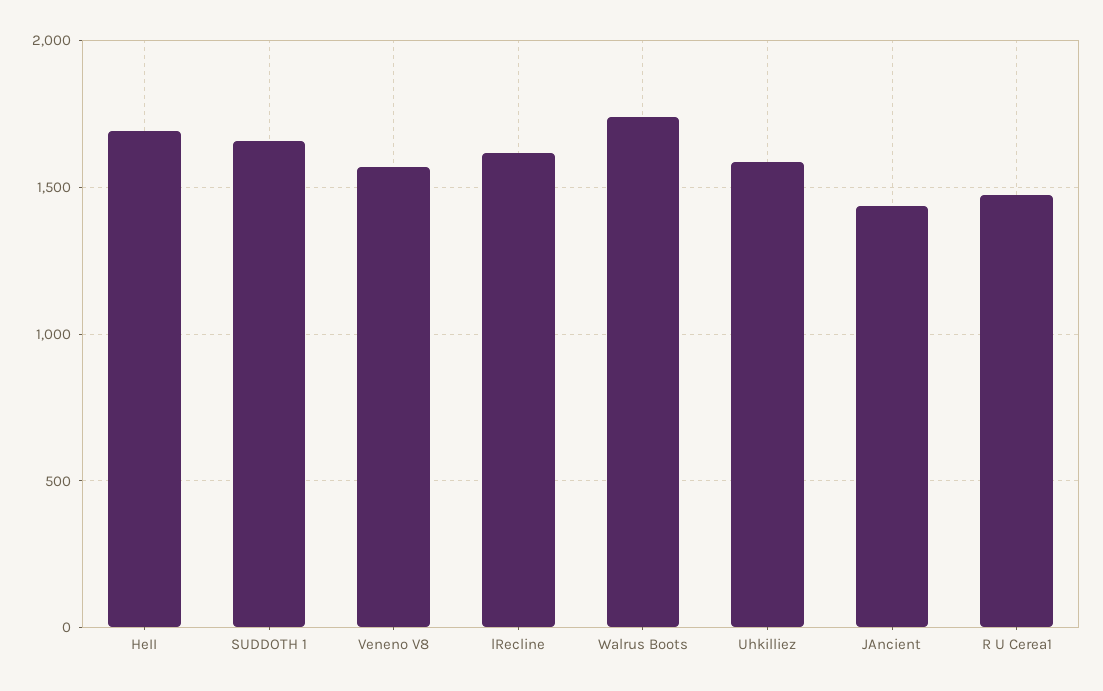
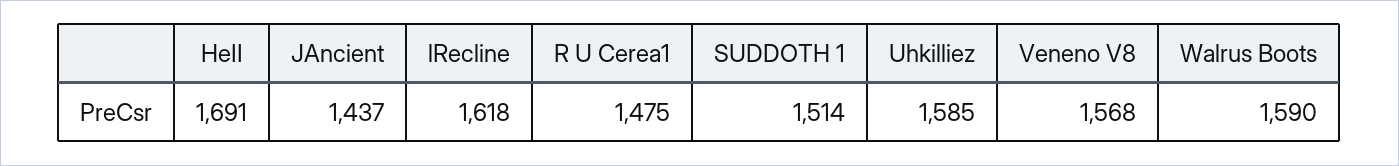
  {
    "HeII": 1691,
-   "SUDDOTH 1": 1650,
+   "SUDDOTH 1": 1514,
    "Veneno V8": 1568,
    "lRecline": 1618,
-   "Walrus Boots": 1750,
+   "Walrus Boots": 1590,
    "Uhkilliez": 1585,
    "JAncient": 1437,
    "R U Cerea1": 1475
  }

